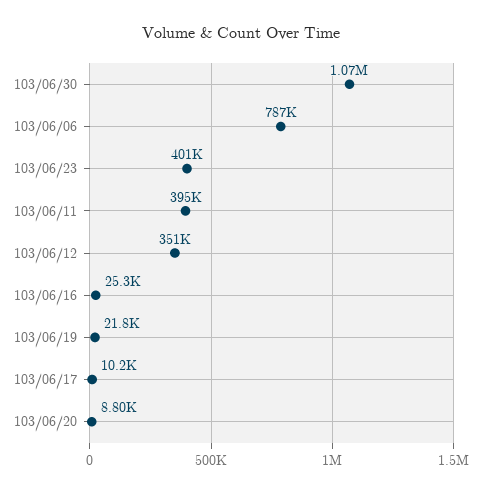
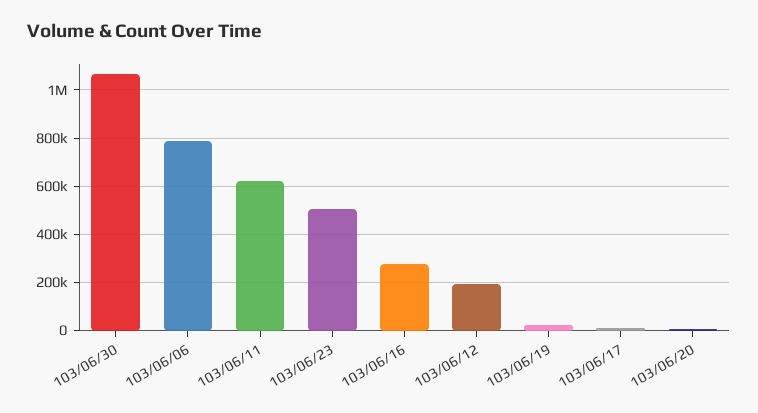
  {
    "103/06/30": 1070000,
    "103/06/06": 787000,
-   "103/06/23": 401000,
+   "103/06/23": 500000,
-   "103/06/11": 395000,
+   "103/06/11": 625000,
-   "103/06/12": 351000,
+   "103/06/12": 200000,
-   "103/06/16": 25300,
+   "103/06/16": 275000,
    "103/06/19": 21800,
    "103/06/17": 10200,
    "103/06/20": 8800
  }

